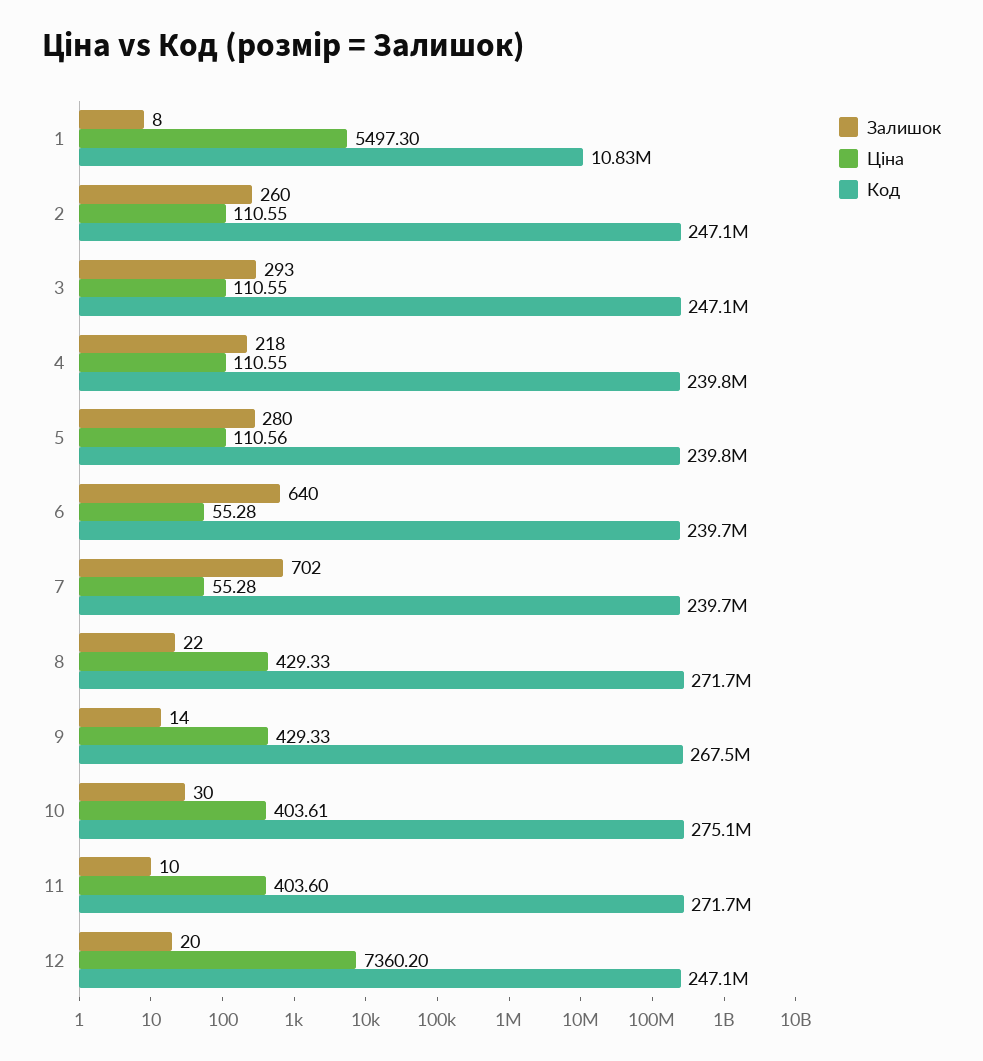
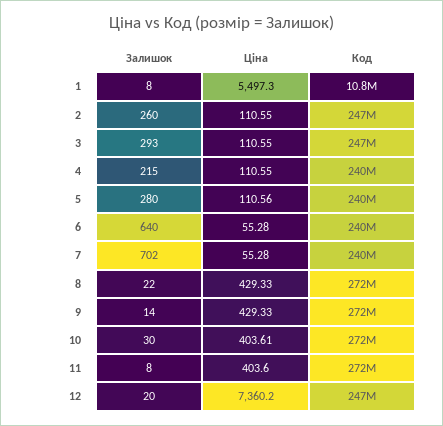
  {
    "Залишок": {
      "1": 8,
      "2": 260,
      "3": 293,
-     "4": 218,
+     "4": 215,
      "5": 280,
      "6": 640,
      "7": 702,
      "8": 22,
      "9": 14,
      "10": 30,
-     "11": 10,
+     "11": 8,
      "12": 20
    },
    "Ціна": {
      "1": 5497.3,
      "2": 110.55,
      "3": 110.55,
      "4": 110.55,
      "5": 110.56,
      "6": 55.28,
      "7": 55.28,
      "8": 429.33,
      "9": 429.33,
      "10": 403.61,
      "11": 403.6,
      "12": 7360.2
    },
    "Код": {
      "1": 10830000,
      "2": 247100000,
      "3": 247100000,
      "4": 239800000,
      "5": 239800000,
      "6": 239700000,
      "7": 239700000,
      "8": 271700000,
-     "9": 267500000,
+     "9": 272000000,
-     "10": 275100000,
+     "10": 272000000,
      "11": 271700000,
      "12": 247100000
    }
  }

